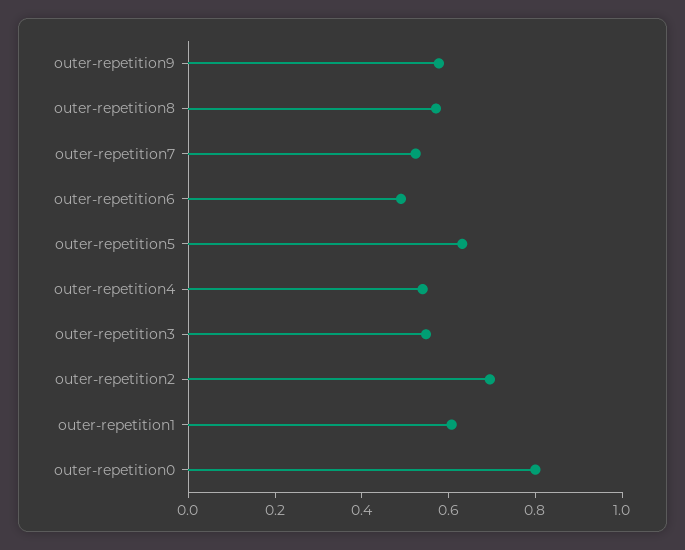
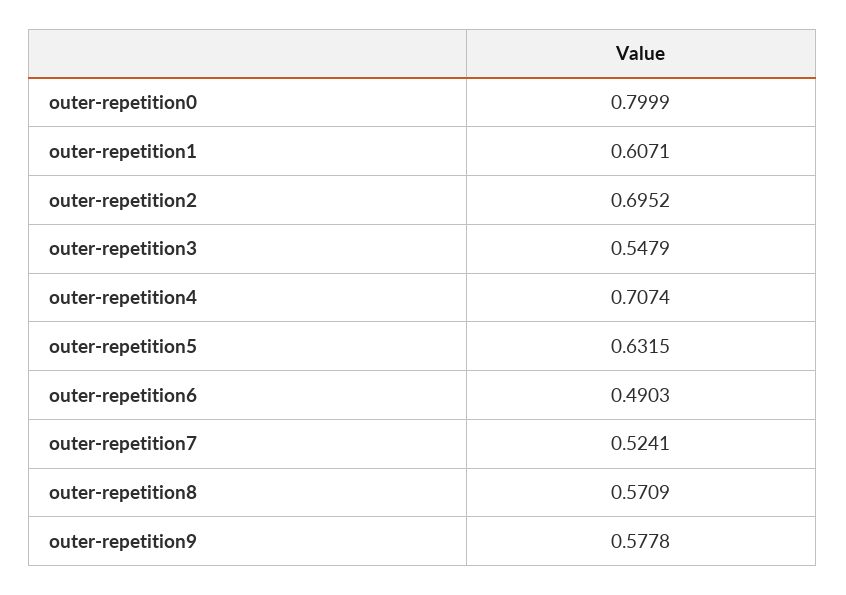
  {
    "outer-repetition9": 0.5778,
    "outer-repetition8": 0.5709,
    "outer-repetition7": 0.5241,
    "outer-repetition6": 0.4903,
    "outer-repetition5": 0.6315,
-   "outer-repetition4": 0.55,
+   "outer-repetition4": 0.7074,
    "outer-repetition3": 0.5479,
    "outer-repetition2": 0.6952,
    "outer-repetition1": 0.6071,
    "outer-repetition0": 0.7999
  }

